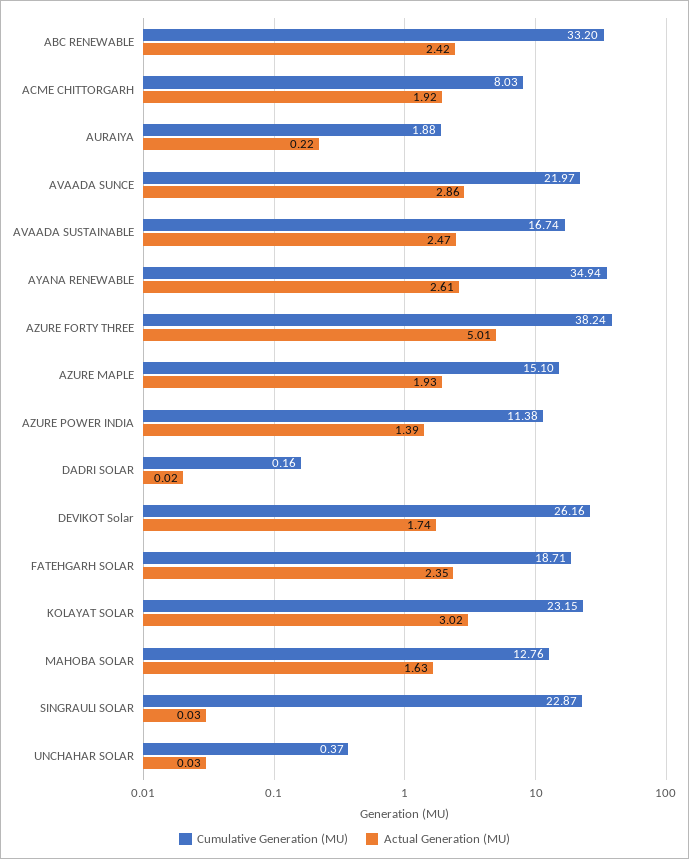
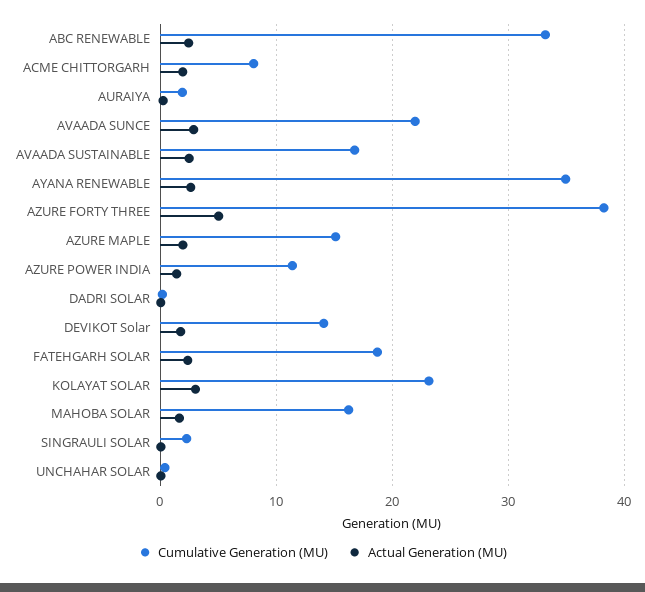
  {
    "Cumulative Generation (MU)": {
      "ABC RENEWABLE": 33.2,
      "ACME CHITTORGARH": 8.03,
      "AURAIYA": 1.88,
      "AVAADA SUNCE": 21.97,
      "AVAADA SUSTAINABLE": 16.74,
      "AYANA RENEWABLE": 34.94,
      "AZURE FORTY THREE": 38.24,
      "AZURE MAPLE": 15.1,
      "AZURE POWER INDIA": 11.38,
      "DADRI SOLAR": 0.16,
-     "DEVIKOT Solar": 26.16,
+     "DEVIKOT Solar": 14,
      "FATEHGARH SOLAR": 18.71,
      "KOLAYAT SOLAR": 23.15,
-     "MAHOBA SOLAR": 12.76,
+     "MAHOBA SOLAR": 16,
-     "SINGRAULI SOLAR": 22.87,
+     "SINGRAULI SOLAR": 2,
      "UNCHAHAR SOLAR": 0.37
    },
    "Actual Generation (MU)": {
      "ABC RENEWABLE": 2.42,
      "ACME CHITTORGARH": 1.92,
      "AURAIYA": 0.22,
      "AVAADA SUNCE": 2.86,
      "AVAADA SUSTAINABLE": 2.47,
      "AYANA RENEWABLE": 2.61,
      "AZURE FORTY THREE": 5.01,
      "AZURE MAPLE": 1.93,
      "AZURE POWER INDIA": 1.39,
      "DADRI SOLAR": 0.02,
      "DEVIKOT Solar": 1.74,
      "FATEHGARH SOLAR": 2.35,
      "KOLAYAT SOLAR": 3.02,
      "MAHOBA SOLAR": 1.63,
      "SINGRAULI SOLAR": 0.03,
      "UNCHAHAR SOLAR": 0.03
    }
  }

